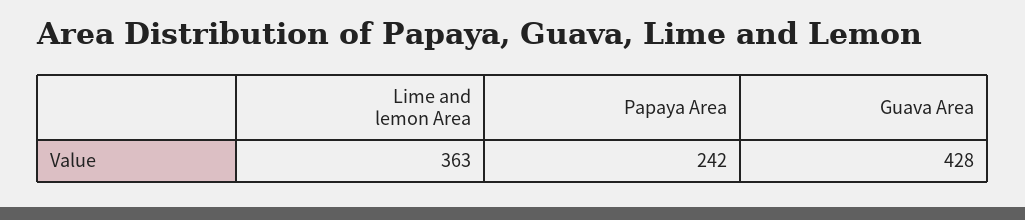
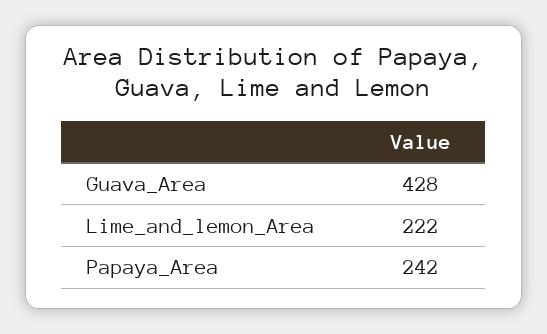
  {
-   "Lime and lemon Area": 363,
+   "Lime and lemon Area": 222,
    "Papaya Area": 242,
    "Guava Area": 428
  }

